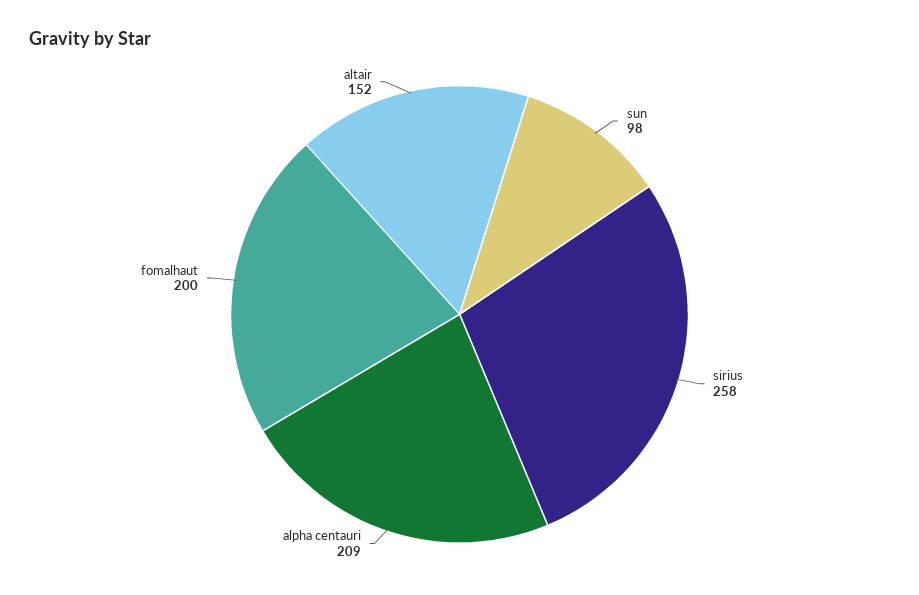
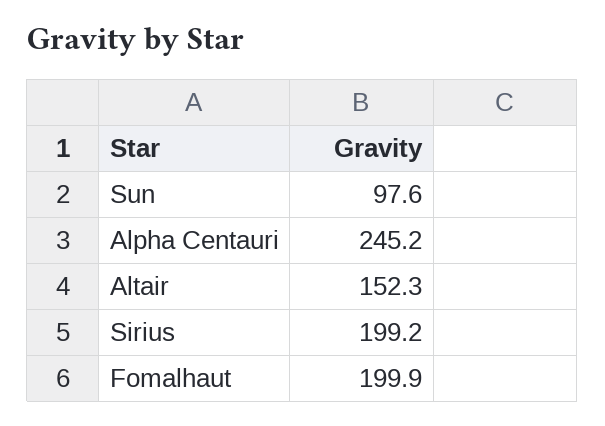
  {
    "sun": 97.6,
-   "sirius": 258,
+   "sirius": 199.2,
-   "alpha centauri": 209,
+   "alpha centauri": 245.2,
    "fomalhaut": 199.9,
    "altair": 152.3
  }

